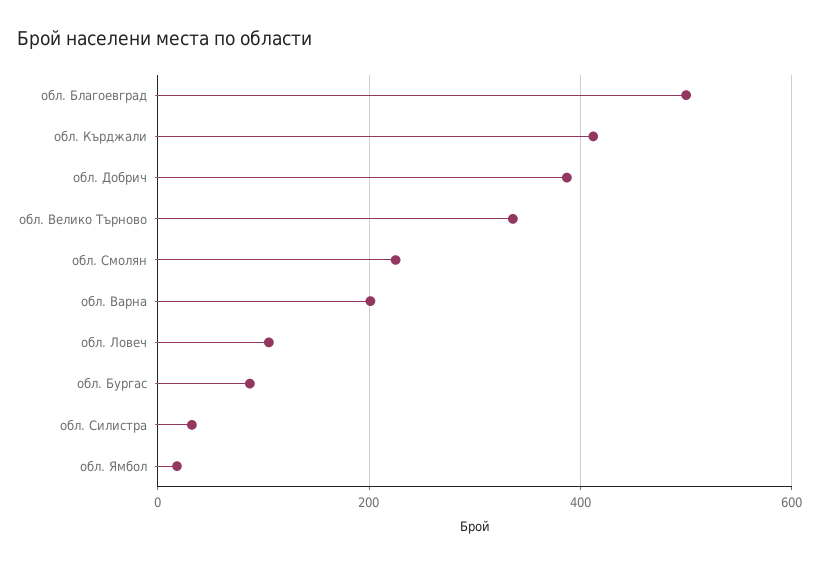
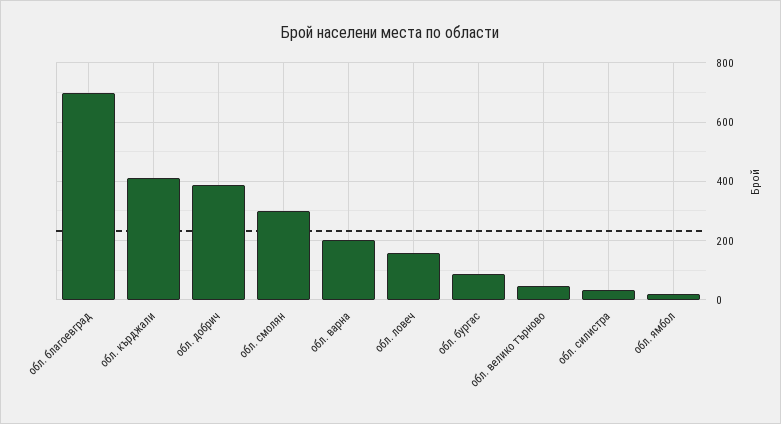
  {
-   "обл. Благоевград": 500,
+   "обл. Благоевград": 700,
    "обл. Кърджали": 420,
    "обл. Добрич": 380,
-   "обл. Велико Търново": 340,
+   "обл. Велико Търново": 50,
-   "обл. Смолян": 220,
+   "обл. Смолян": 300,
    "обл. Варна": 200,
-   "обл. Ловеч": 100,
+   "обл. Ловеч": 150,
    "обл. Бургас": 80,
    "обл. Силистра": 40,
    "обл. Ямбол": 20
  }

